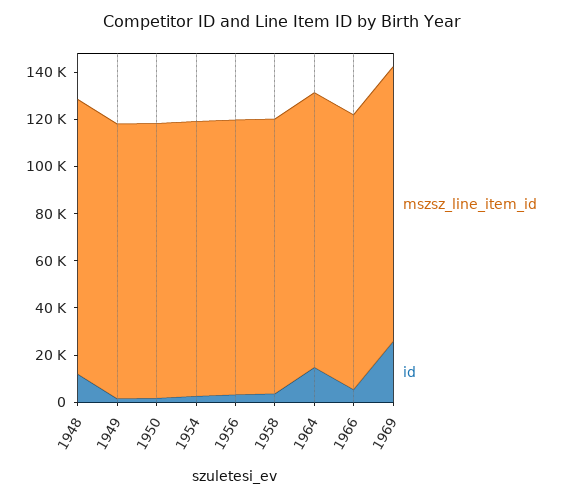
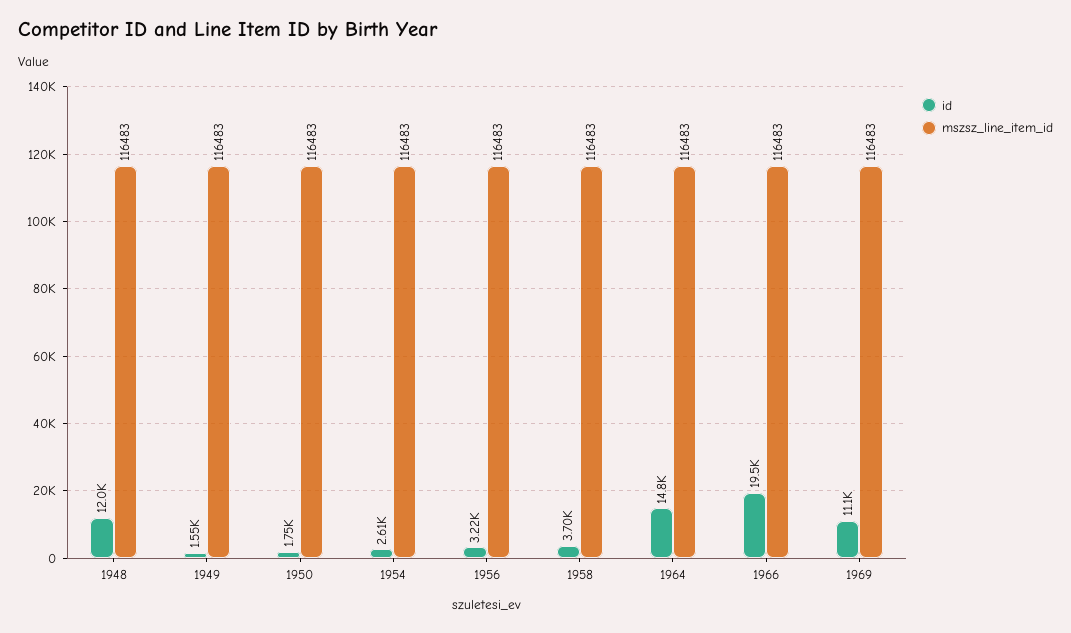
  {
    "mszsz_line_item_id": {
      "1948": 116483,
      "1949": 116483,
      "1950": 116483,
      "1954": 116483,
      "1956": 116483,
      "1958": 116483,
      "1964": 116483,
      "1966": 116483,
      "1969": 116483
    },
    "id": {
      "1948": 12000,
      "1949": 1550,
      "1950": 1750,
      "1954": 2610,
      "1956": 3220,
      "1958": 3700,
      "1964": 14800,
-     "1966": 5000,
+     "1966": 19500,
-     "1969": 25000
+     "1969": 11100
    }
  }

